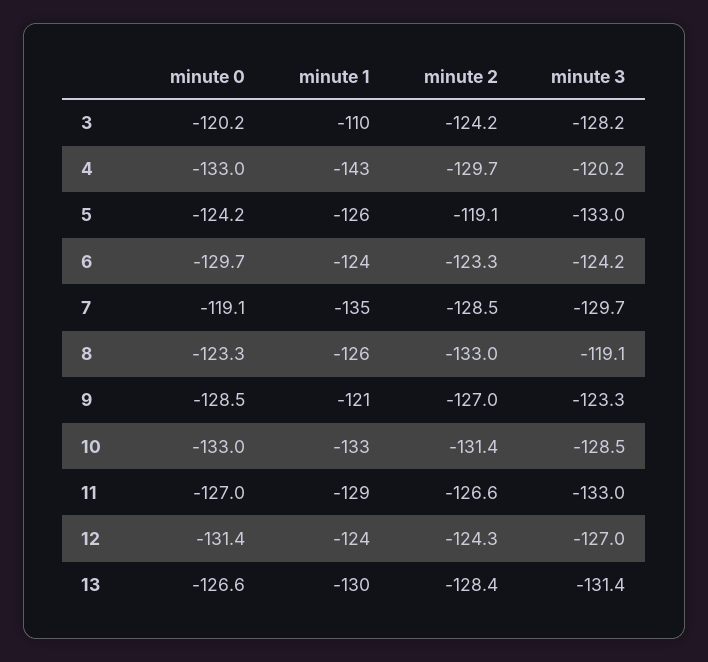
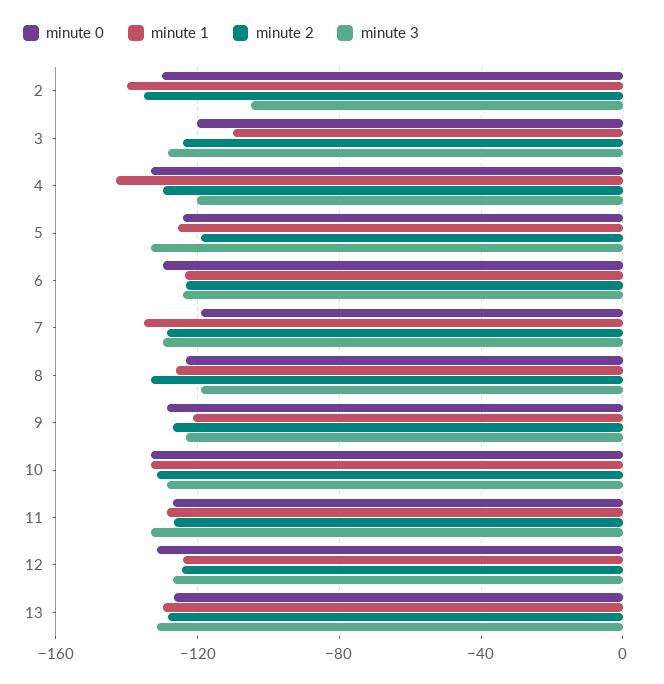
  {
    "minute 0": {
      "3": -120.2,
      "4": -133,
      "5": -124.2,
      "6": -129.7,
      "7": -119.1,
      "8": -123.3,
      "9": -128.5,
      "10": -133,
      "11": -127,
      "12": -131.4,
-     "13": -126.6
+     "13": -126.6,
+     "2": -130
    },
    "minute 1": {
      "3": -110,
      "4": -143,
      "5": -126,
      "6": -124,
      "7": -135,
      "8": -126,
      "9": -121,
      "10": -133,
      "11": -129,
      "12": -124,
-     "13": -130
+     "13": -130,
+     "2": -140
    },
    "minute 2": {
      "3": -124.2,
      "4": -129.7,
      "5": -119.1,
      "6": -123.3,
      "7": -128.5,
      "8": -133,
      "9": -127,
      "10": -131.4,
      "11": -126.6,
      "12": -124.3,
-     "13": -128.4
+     "13": -128.4,
+     "2": -135
    },
    "minute 3": {
      "3": -128.2,
      "4": -120.2,
      "5": -133,
      "6": -124.2,
      "7": -129.7,
      "8": -119.1,
      "9": -123.3,
      "10": -128.5,
      "11": -133,
      "12": -127,
-     "13": -131.4
+     "13": -131.4,
+     "2": -105
    }
  }

